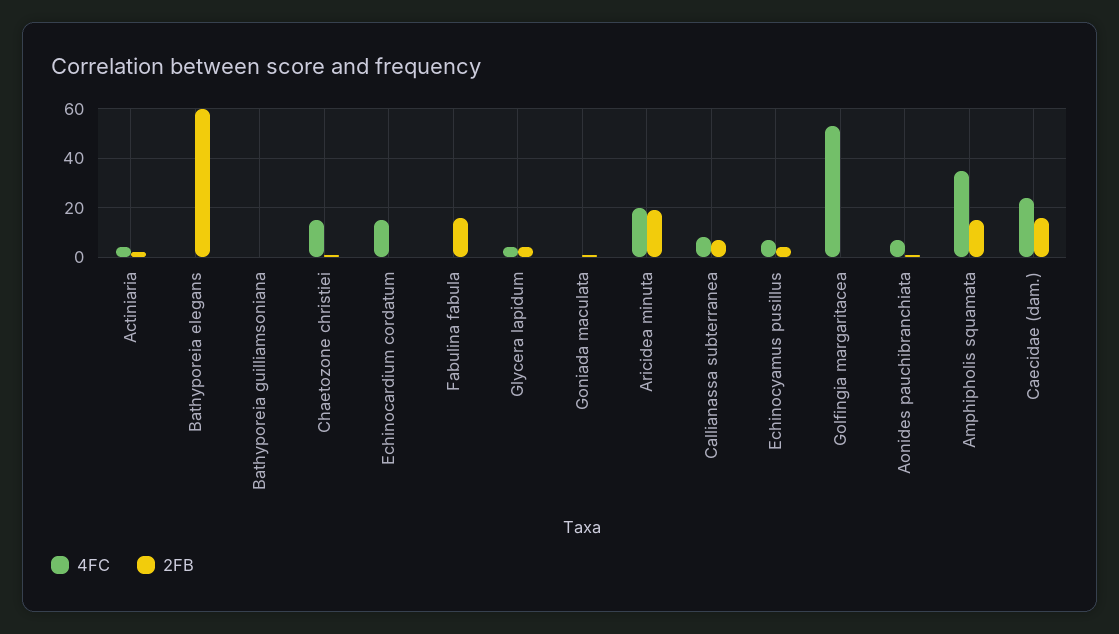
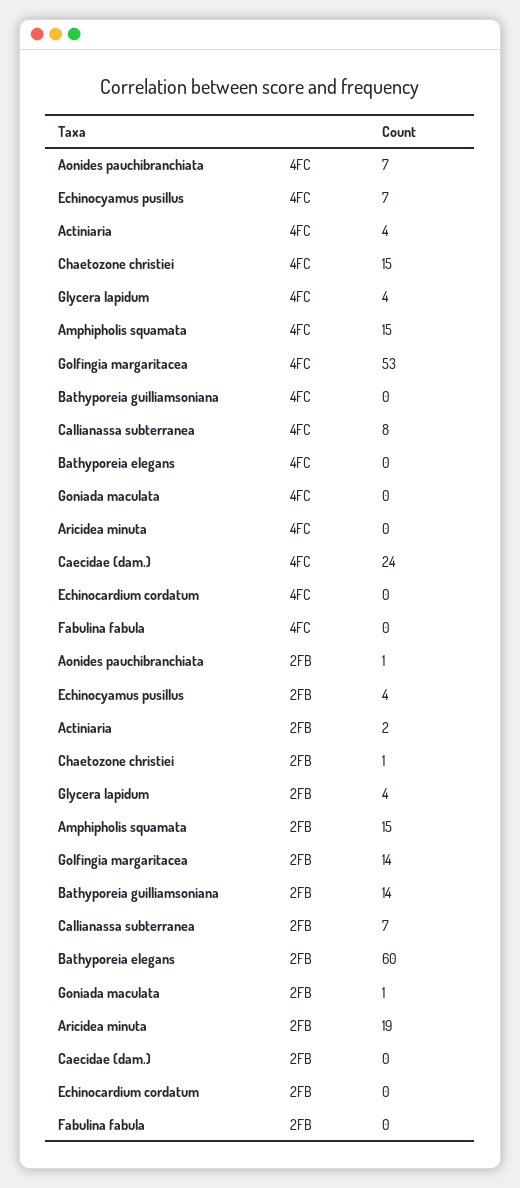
  {
    "4FC": {
      "Actiniaria": 4,
      "Bathyporeia elegans": 0,
      "Bathyporeia guilliamsoniana": 0,
      "Chaetozone christiei": 15,
-     "Echinocardium cordatum": 15,
+     "Echinocardium cordatum": 0,
      "Fabulina fabula": 0,
      "Glycera lapidum": 4,
      "Goniada maculata": 0,
-     "Aricidea minuta": 20,
+     "Aricidea minuta": 0,
      "Callianassa subterranea": 8,
      "Echinocyamus pusillus": 7,
      "Golfingia margaritacea": 53,
      "Aonides pauchibranchiata": 7,
-     "Amphipholis squamata": 35,
+     "Amphipholis squamata": 15,
      "Caecidae (dam.)": 24
    },
    "2FB": {
      "Actiniaria": 2,
      "Bathyporeia elegans": 60,
-     "Bathyporeia guilliamsoniana": 0,
+     "Bathyporeia guilliamsoniana": 14,
      "Chaetozone christiei": 1,
      "Echinocardium cordatum": 0,
-     "Fabulina fabula": 15,
+     "Fabulina fabula": 0,
      "Glycera lapidum": 4,
      "Goniada maculata": 1,
      "Aricidea minuta": 19,
      "Callianassa subterranea": 7,
      "Echinocyamus pusillus": 4,
-     "Golfingia margaritacea": 0,
+     "Golfingia margaritacea": 14,
      "Aonides pauchibranchiata": 1,
      "Amphipholis squamata": 15,
-     "Caecidae (dam.)": 15
+     "Caecidae (dam.)": 0
    }
  }

